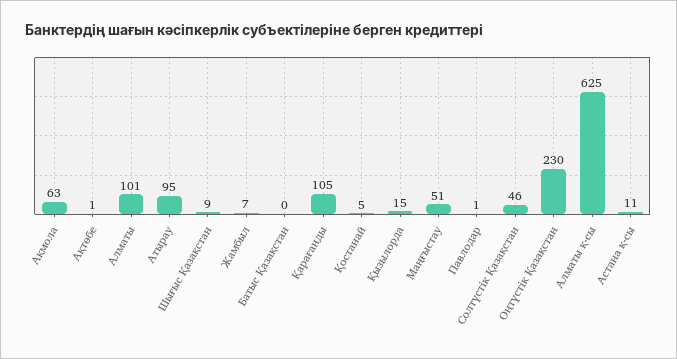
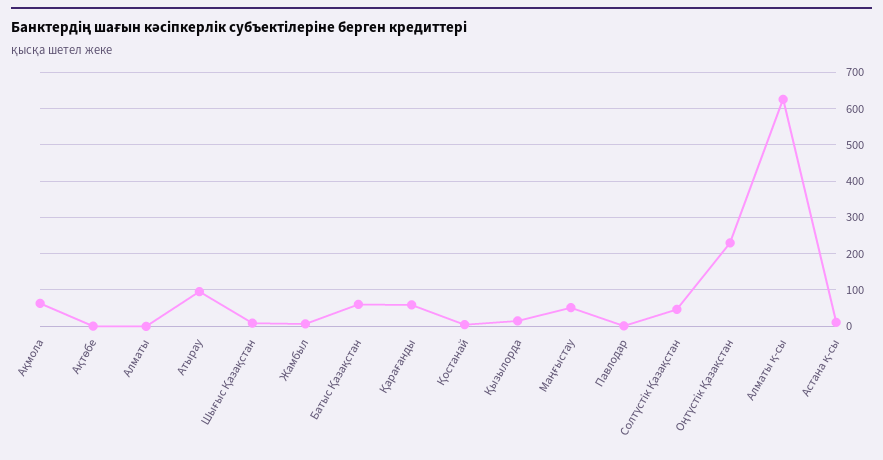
  {
    "Ақмола": 63,
    "Ақтөбе": 1,
-   "Алматы": 101,
+   "Алматы": 0,
    "Атырау": 95,
    "Шығыс Қазақстан": 9,
    "Жамбыл": 7,
-   "Батыс Қазақстан": 0,
+   "Батыс Қазақстан": 60,
-   "Қарағанды": 105,
+   "Қарағанды": 60,
    "Қостанай": 5,
    "Қызылорда": 15,
    "Маңғыстау": 51,
    "Павлодар": 1,
    "Солтүстік Қазақстан": 46,
    "Оңтүстік Қазақстан": 230,
    "Алматы қ-сы": 625,
    "Астана қ-сы": 11
  }

